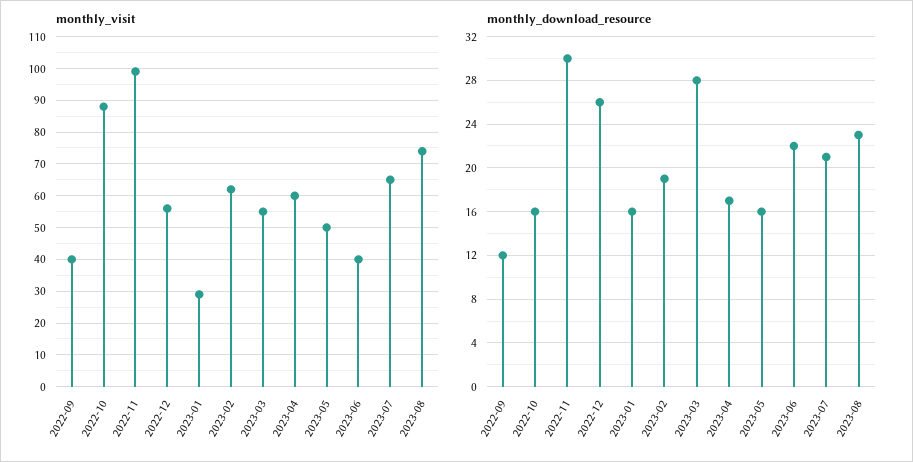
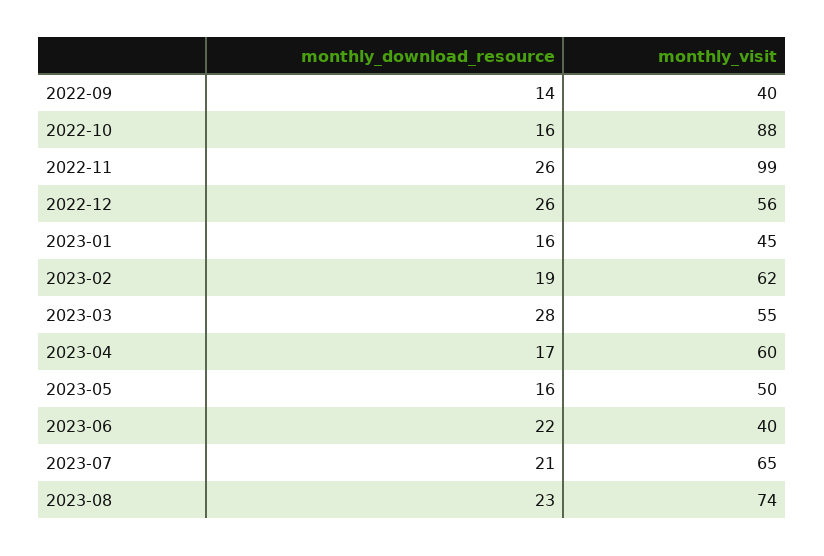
  {
    "monthly_visit": {
      "2022-09": 40,
      "2022-10": 88,
      "2022-11": 99,
      "2022-12": 56,
-     "2023-01": 30,
+     "2023-01": 45,
      "2023-02": 62,
      "2023-03": 55,
      "2023-04": 60,
      "2023-05": 50,
      "2023-06": 40,
      "2023-07": 65,
      "2023-08": 74
    },
    "monthly_download_resource": {
-     "2022-09": 12,
+     "2022-09": 14,
      "2022-10": 16,
-     "2022-11": 30,
+     "2022-11": 26,
      "2022-12": 26,
      "2023-01": 16,
      "2023-02": 19,
      "2023-03": 28,
      "2023-04": 17,
      "2023-05": 16,
      "2023-06": 22,
      "2023-07": 21,
      "2023-08": 23
    }
  }

